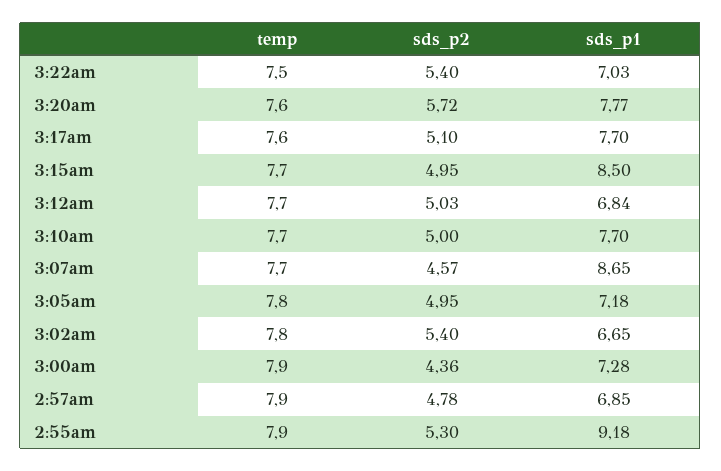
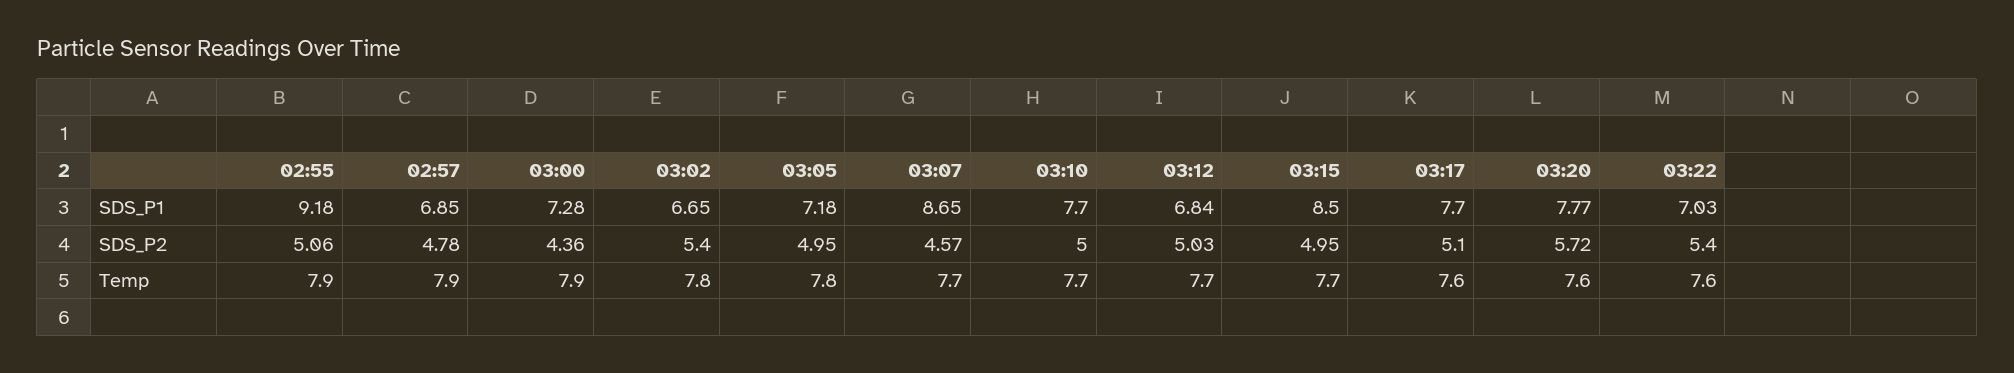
  {
    "temp": {
-     "3:22am": 7.5,
+     "3:22am": 7.6,
      "3:20am": 7.6,
      "3:17am": 7.6,
      "3:15am": 7.7,
      "3:12am": 7.7,
      "3:10am": 7.7,
      "3:07am": 7.7,
      "3:05am": 7.8,
      "3:02am": 7.8,
      "3:00am": 7.9,
      "2:57am": 7.9,
      "2:55am": 7.9
    },
    "sds_p2": {
      "3:22am": 5.4,
      "3:20am": 5.72,
      "3:17am": 5.1,
      "3:15am": 4.95,
      "3:12am": 5.03,
      "3:10am": 5,
      "3:07am": 4.57,
      "3:05am": 4.95,
      "3:02am": 5.4,
      "3:00am": 4.36,
      "2:57am": 4.78,
-     "2:55am": 5.3
+     "2:55am": 5.06
    },
    "sds_p1": {
      "3:22am": 7.03,
      "3:20am": 7.77,
      "3:17am": 7.7,
      "3:15am": 8.5,
      "3:12am": 6.84,
      "3:10am": 7.7,
      "3:07am": 8.65,
      "3:05am": 7.18,
      "3:02am": 6.65,
      "3:00am": 7.28,
      "2:57am": 6.85,
      "2:55am": 9.18
    }
  }

